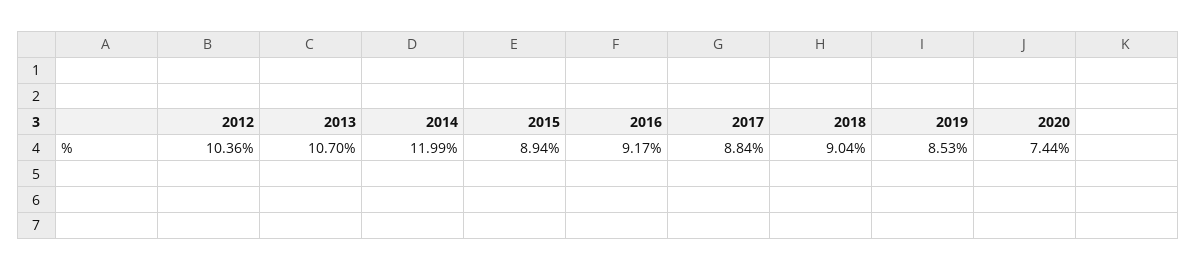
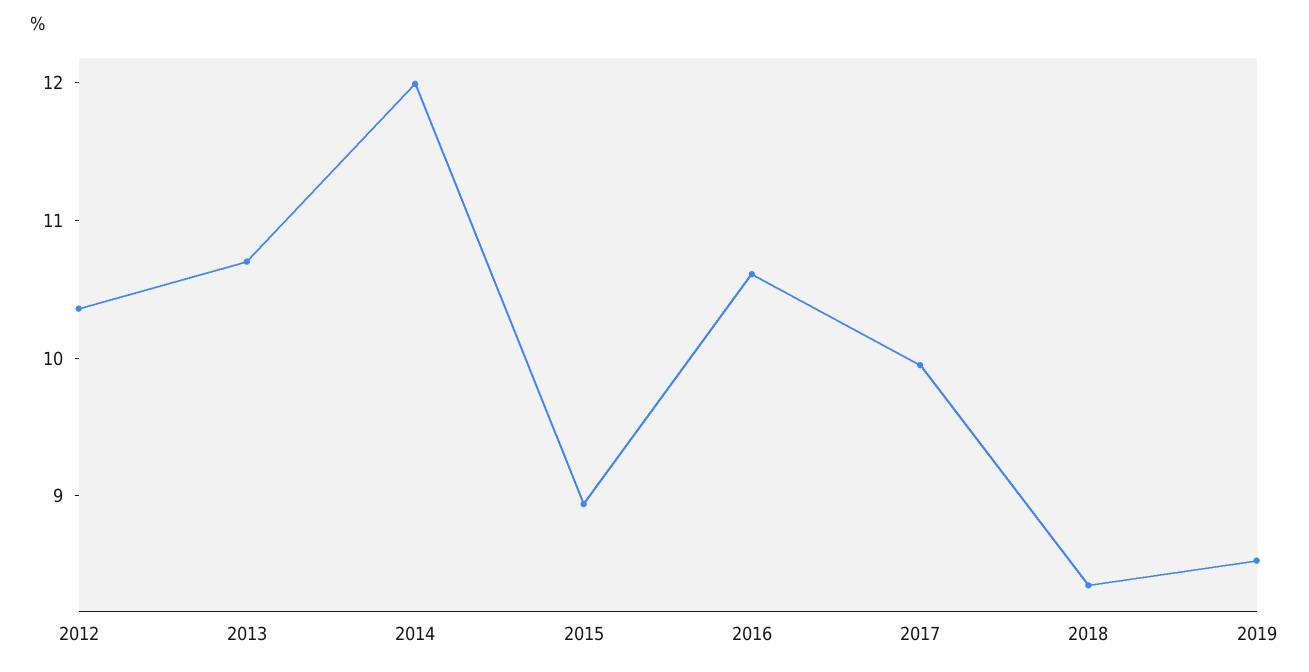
  {
    "2012": 10.36,
    "2013": 10.7,
    "2014": 11.99,
    "2015": 8.94,
-   "2016": 9.17,
+   "2016": 10.6,
-   "2017": 8.84,
+   "2017": 10,
-   "2018": 9.04,
+   "2018": 8.4,
-   "2019": 8.53,
+   "2019": 8.53
-   "2020": 7.44
  }

